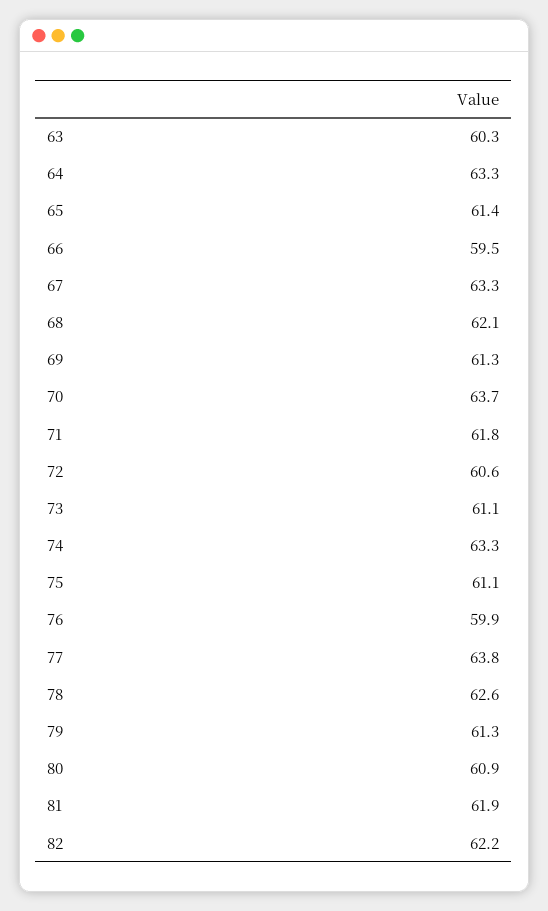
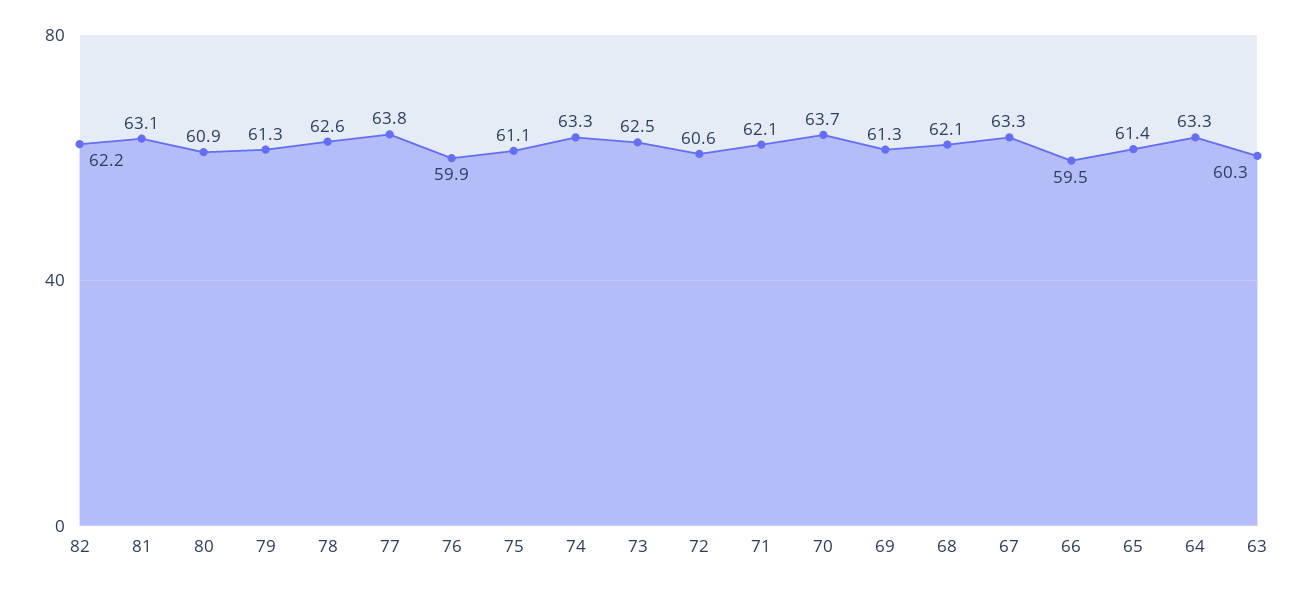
  {
    "63": 60.3,
    "64": 63.3,
    "65": 61.4,
    "66": 59.5,
    "67": 63.3,
    "68": 62.1,
    "69": 61.3,
    "70": 63.7,
-   "71": 61.8,
+   "71": 62.1,
    "72": 60.6,
-   "73": 61.1,
+   "73": 62.5,
    "74": 63.3,
    "75": 61.1,
    "76": 59.9,
    "77": 63.8,
    "78": 62.6,
    "79": 61.3,
    "80": 60.9,
-   "81": 61.9,
+   "81": 63.1,
    "82": 62.2
  }

